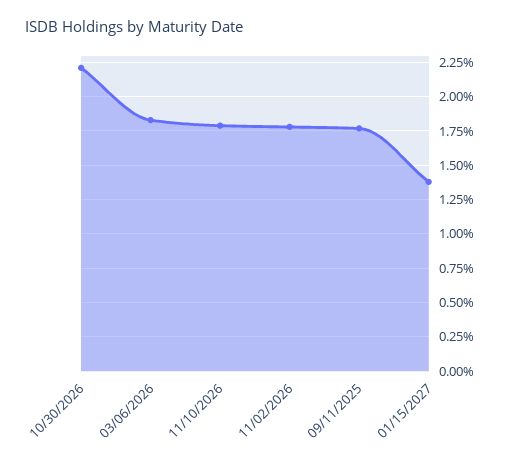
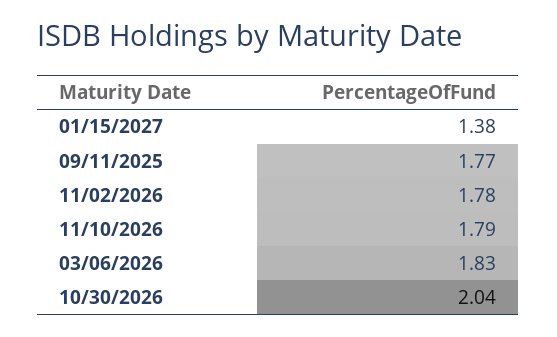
  {
-   "10/30/2026": 2.2,
+   "10/30/2026": 2.04,
    "03/06/2026": 1.83,
    "11/10/2026": 1.79,
    "11/02/2026": 1.78,
    "09/11/2025": 1.77,
    "01/15/2027": 1.38
  }

